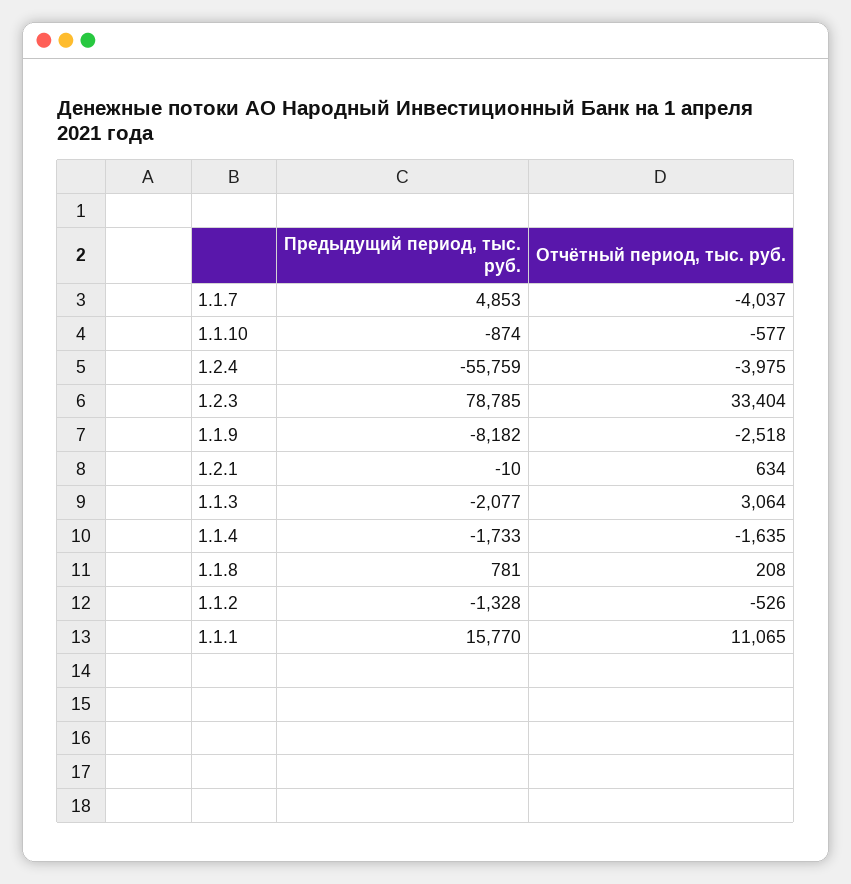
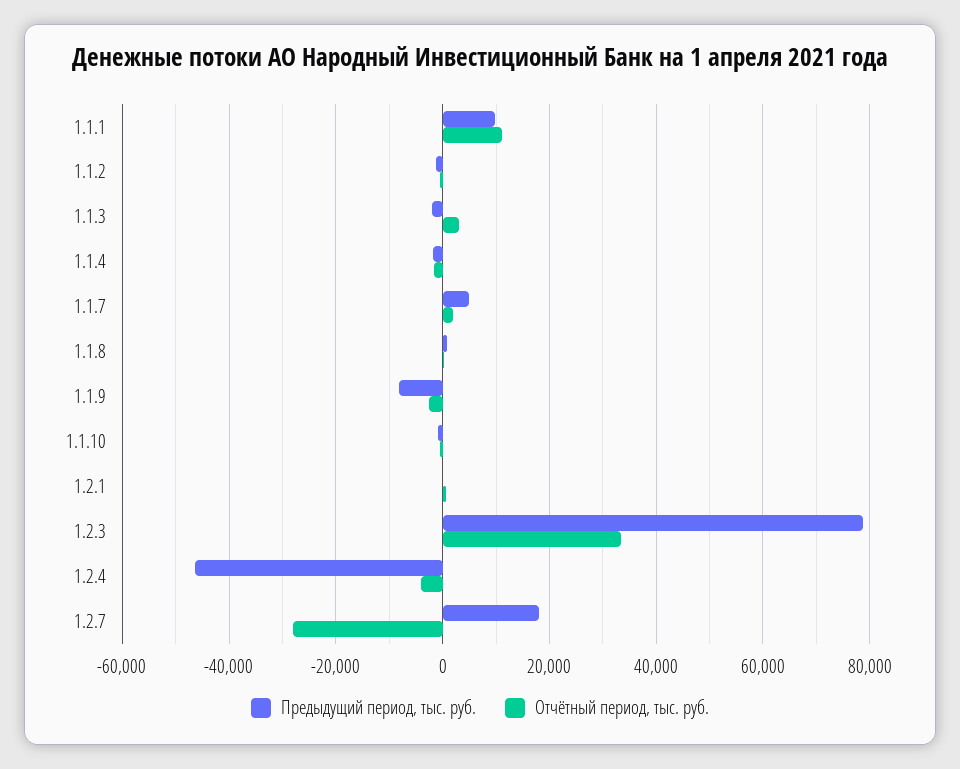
  {
    "Предыдущий период, тыс. руб.": {
      "1.1.7": 4853,
      "1.1.10": -874,
-     "1.2.4": -55759,
+     "1.2.4": -46000,
      "1.2.3": 78785,
      "1.1.9": -8182,
      "1.2.1": -10,
      "1.1.3": -2077,
      "1.1.4": -1733,
      "1.1.8": 781,
      "1.1.2": -1328,
-     "1.1.1": 15770
+     "1.1.1": 10000,
+     "1.2.7": 18000
    },
    "Отчётный период, тыс. руб.": {
-     "1.1.7": -4037,
+     "1.1.7": 2000,
      "1.1.10": -577,
      "1.2.4": -3975,
      "1.2.3": 33404,
      "1.1.9": -2518,
      "1.2.1": 634,
      "1.1.3": 3064,
      "1.1.4": -1635,
      "1.1.8": 208,
      "1.1.2": -526,
-     "1.1.1": 11065
+     "1.1.1": 11065,
+     "1.2.7": -28000
    }
  }

